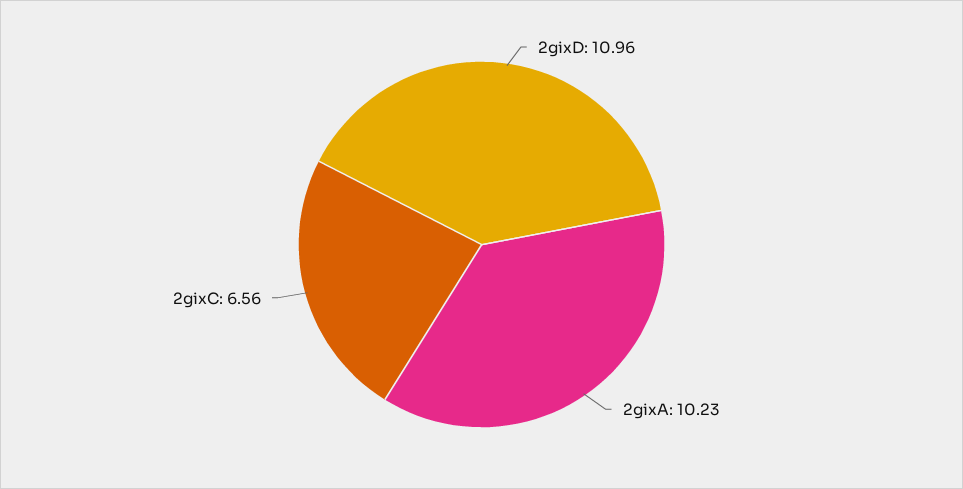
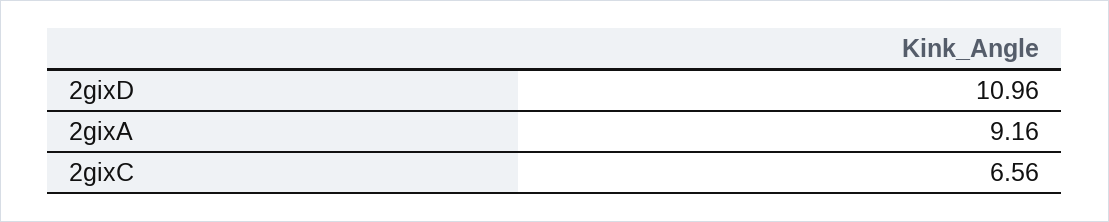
  {
    "2gixD": 10.96,
-   "2gixA": 10.23,
+   "2gixA": 9.16,
    "2gixC": 6.56
  }

